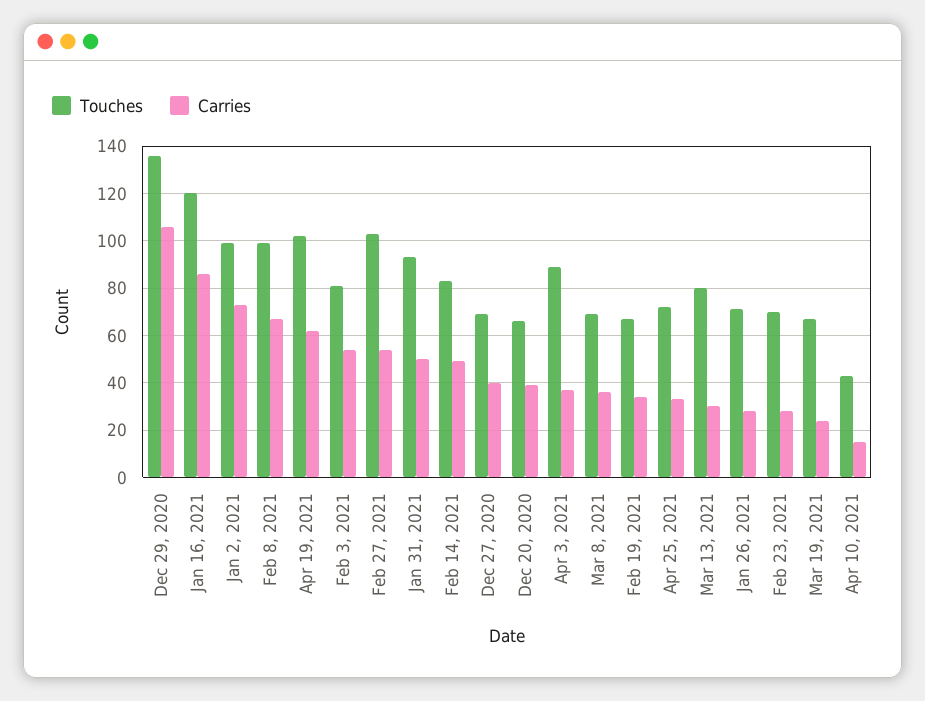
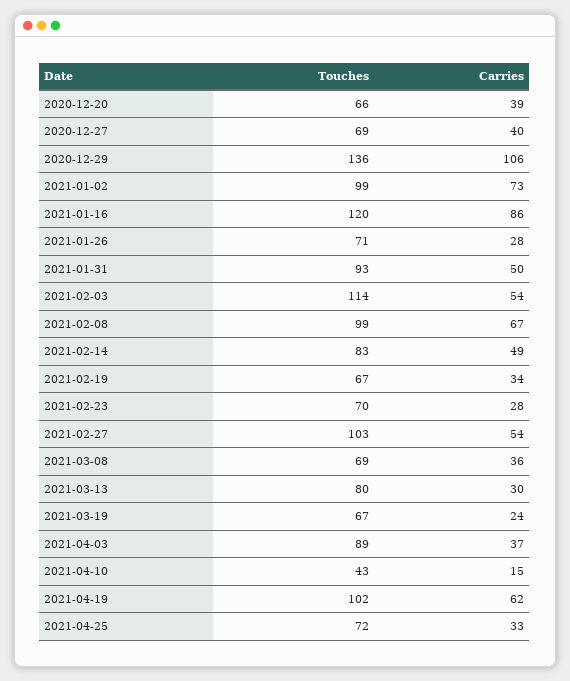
  {
    "Touches": {
      "Dec 29, 2020": 136,
      "Jan 16, 2021": 120,
      "Jan 2, 2021": 99,
      "Feb 8, 2021": 99,
      "Apr 19, 2021": 102,
-     "Feb 3, 2021": 80,
+     "Feb 3, 2021": 114,
      "Feb 27, 2021": 103,
      "Jan 31, 2021": 93,
      "Feb 14, 2021": 83,
      "Dec 27, 2020": 69,
      "Dec 20, 2020": 66,
      "Apr 3, 2021": 89,
      "Mar 8, 2021": 69,
      "Feb 19, 2021": 67,
      "Apr 25, 2021": 72,
      "Mar 13, 2021": 80,
      "Jan 26, 2021": 71,
      "Feb 23, 2021": 70,
      "Mar 19, 2021": 67,
      "Apr 10, 2021": 43
    },
    "Carries": {
      "Dec 29, 2020": 106,
      "Jan 16, 2021": 86,
      "Jan 2, 2021": 73,
      "Feb 8, 2021": 67,
      "Apr 19, 2021": 62,
      "Feb 3, 2021": 54,
      "Feb 27, 2021": 54,
      "Jan 31, 2021": 50,
      "Feb 14, 2021": 49,
      "Dec 27, 2020": 40,
      "Dec 20, 2020": 39,
      "Apr 3, 2021": 37,
      "Mar 8, 2021": 36,
      "Feb 19, 2021": 34,
      "Apr 25, 2021": 33,
      "Mar 13, 2021": 30,
      "Jan 26, 2021": 28,
      "Feb 23, 2021": 28,
      "Mar 19, 2021": 24,
      "Apr 10, 2021": 15
    }
  }

